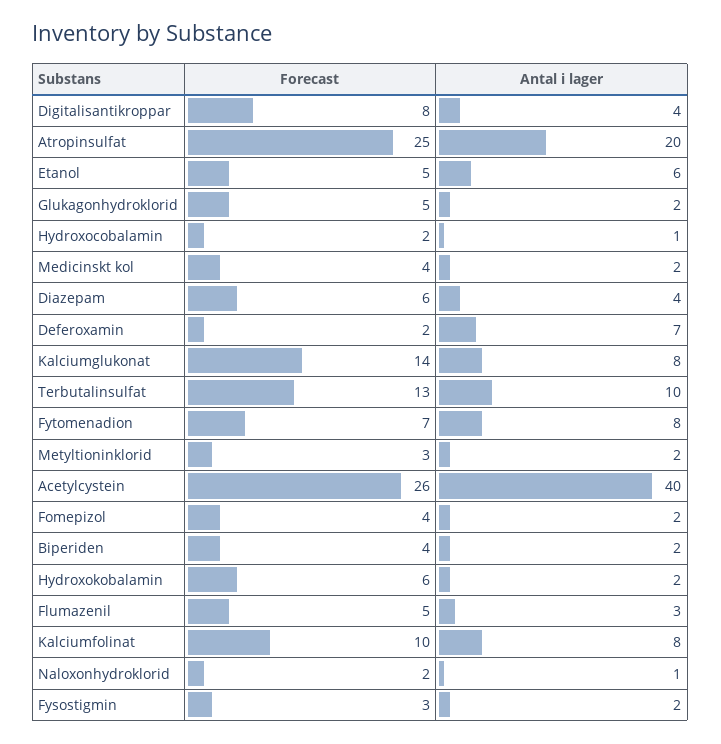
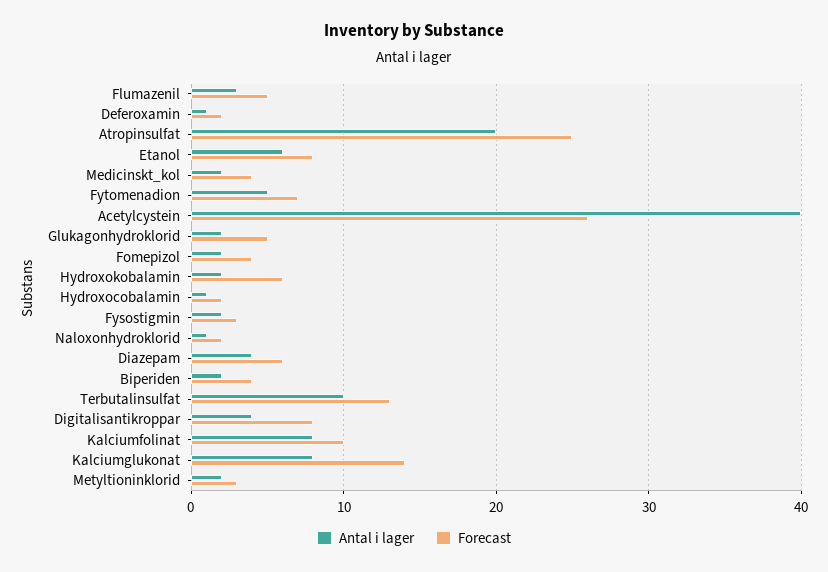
  {
    "Forecast": {
      "Digitalisantikroppar": 8,
      "Atropinsulfat": 25,
-     "Etanol": 5,
+     "Etanol": 8,
      "Glukagonhydroklorid": 5,
      "Hydroxocobalamin": 2,
      "Medicinskt kol": 4,
      "Diazepam": 6,
      "Deferoxamin": 2,
      "Kalciumglukonat": 14,
      "Terbutalinsulfat": 13,
      "Fytomenadion": 7,
      "Metyltioninklorid": 3,
      "Acetylcystein": 26,
      "Fomepizol": 4,
      "Biperiden": 4,
      "Hydroxokobalamin": 6,
      "Flumazenil": 5,
      "Kalciumfolinat": 10,
      "Naloxonhydroklorid": 2,
      "Fysostigmin": 3
    },
    "Antal i lager": {
      "Digitalisantikroppar": 4,
      "Atropinsulfat": 20,
      "Etanol": 6,
      "Glukagonhydroklorid": 2,
      "Hydroxocobalamin": 1,
      "Medicinskt kol": 2,
      "Diazepam": 4,
-     "Deferoxamin": 7,
+     "Deferoxamin": 1,
      "Kalciumglukonat": 8,
      "Terbutalinsulfat": 10,
-     "Fytomenadion": 8,
+     "Fytomenadion": 5,
      "Metyltioninklorid": 2,
      "Acetylcystein": 40,
      "Fomepizol": 2,
      "Biperiden": 2,
      "Hydroxokobalamin": 2,
      "Flumazenil": 3,
      "Kalciumfolinat": 8,
      "Naloxonhydroklorid": 1,
      "Fysostigmin": 2
    }
  }

